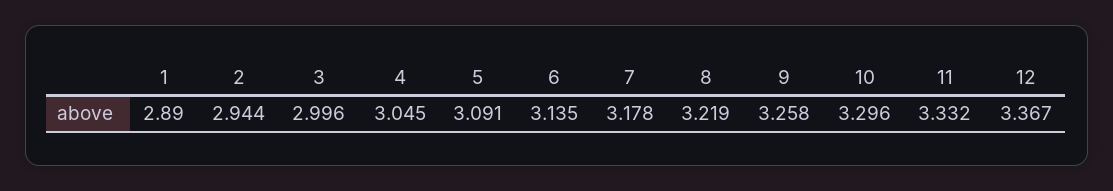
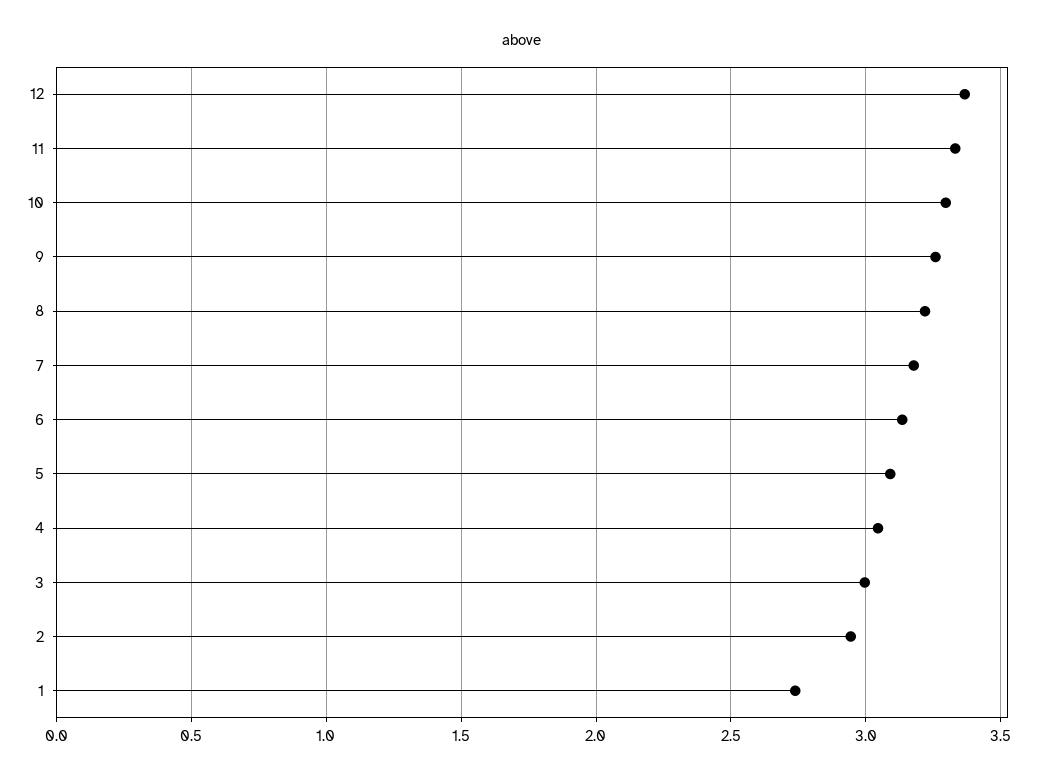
  {
-   "1": 2.89,
+   "1": 2.75,
    "2": 2.944,
    "3": 2.996,
    "4": 3.045,
    "5": 3.091,
    "6": 3.135,
    "7": 3.178,
    "8": 3.219,
    "9": 3.258,
    "10": 3.296,
    "11": 3.332,
    "12": 3.367
  }

